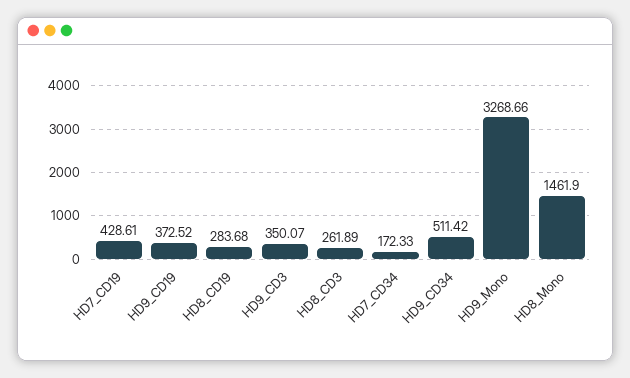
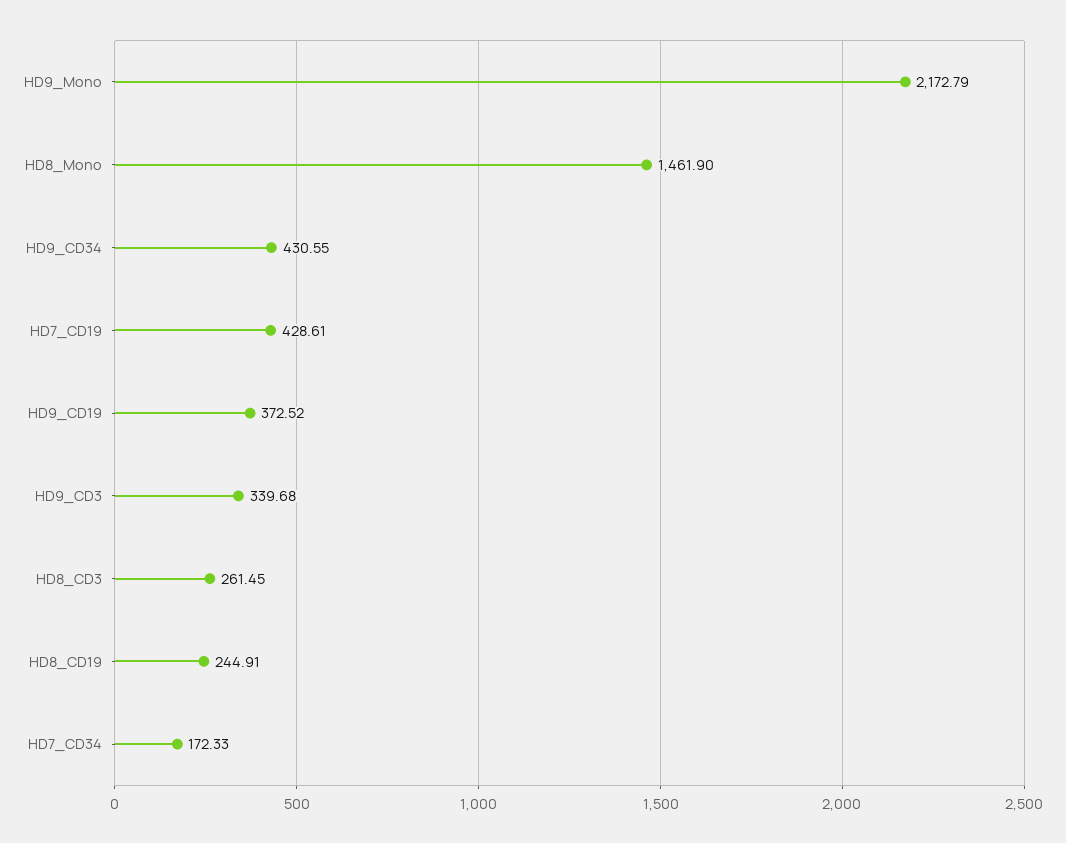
  {
    "HD7_CD19": 428.61,
    "HD9_CD19": 372.52,
-   "HD8_CD19": 283.68,
+   "HD8_CD19": 244.91,
-   "HD9_CD3": 350.07,
+   "HD9_CD3": 339.68,
-   "HD8_CD3": 261.89,
+   "HD8_CD3": 261.45,
    "HD7_CD34": 172.33,
-   "HD9_CD34": 511.42,
+   "HD9_CD34": 430.55,
-   "HD9_Mono": 3268.66,
+   "HD9_Mono": 2172.79,
    "HD8_Mono": 1461.9
  }

